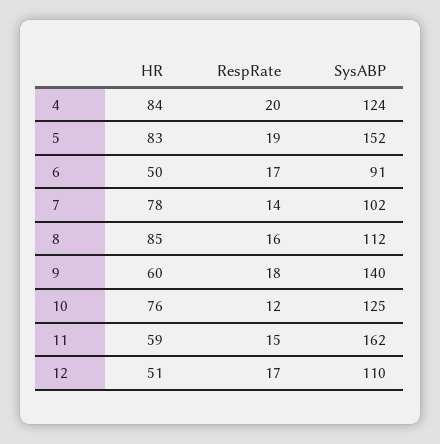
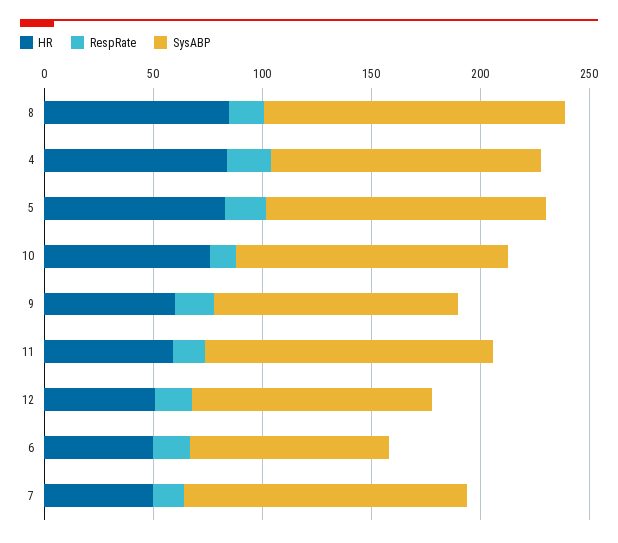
  {
    "HR": {
      "4": 84,
      "5": 83,
      "6": 50,
-     "7": 78,
+     "7": 50,
      "8": 85,
      "9": 60,
      "10": 76,
      "11": 59,
      "12": 51
    },
    "RespRate": {
      "4": 20,
      "5": 19,
      "6": 17,
      "7": 14,
      "8": 16,
      "9": 18,
      "10": 12,
      "11": 15,
      "12": 17
    },
    "SysABP": {
      "4": 124,
-     "5": 152,
+     "5": 130,
      "6": 91,
-     "7": 102,
+     "7": 130,
-     "8": 112,
+     "8": 140,
-     "9": 140,
+     "9": 110,
      "10": 125,
-     "11": 162,
+     "11": 130,
      "12": 110
    }
  }

